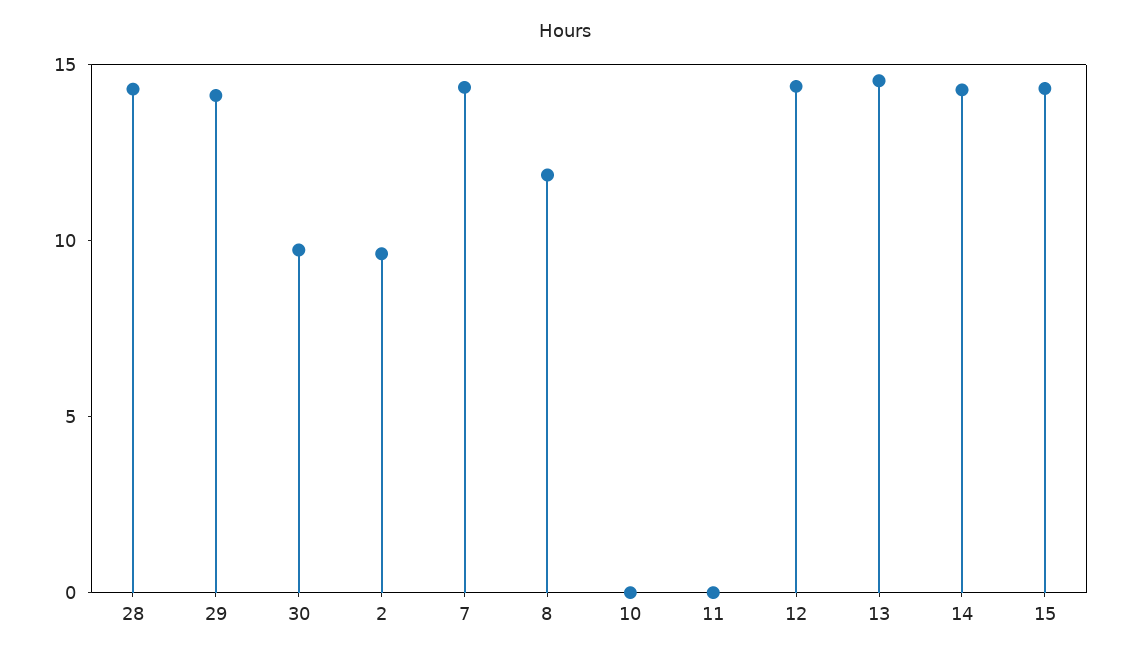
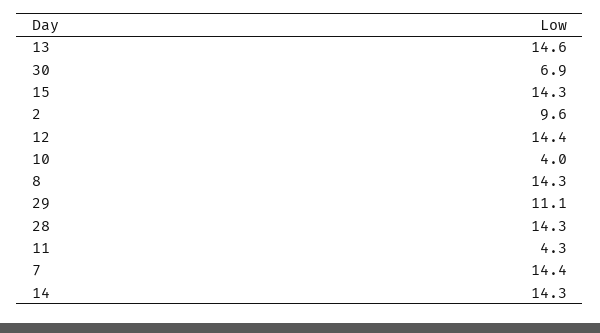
  {
    "28": 14.3,
-   "29": 14,
+   "29": 11.1,
-   "30": 10,
+   "30": 6.9,
    "2": 9.6,
    "7": 14.4,
-   "8": 12,
+   "8": 14.3,
-   "10": 0,
+   "10": 4,
-   "11": 0,
+   "11": 4.3,
    "12": 14.4,
    "13": 14.6,
    "14": 14.3,
    "15": 14.3
  }

